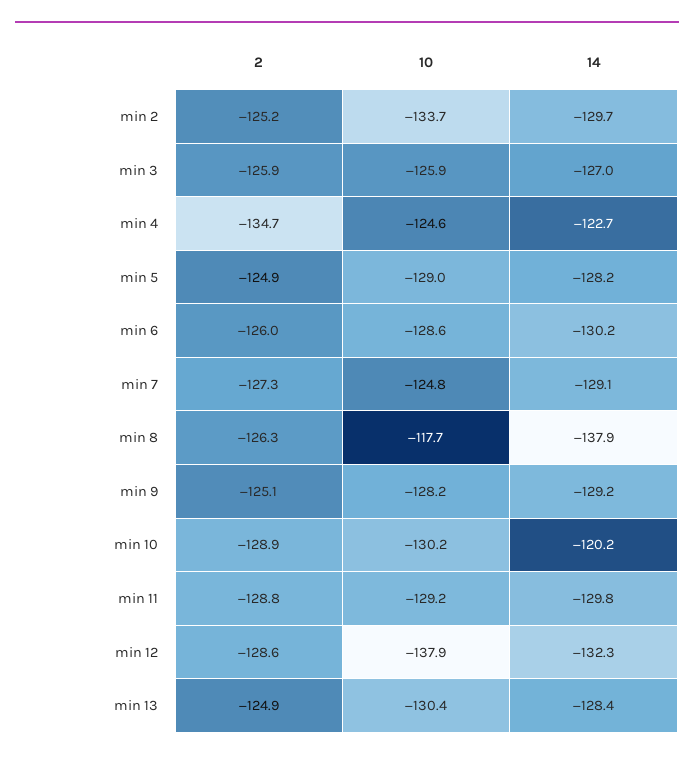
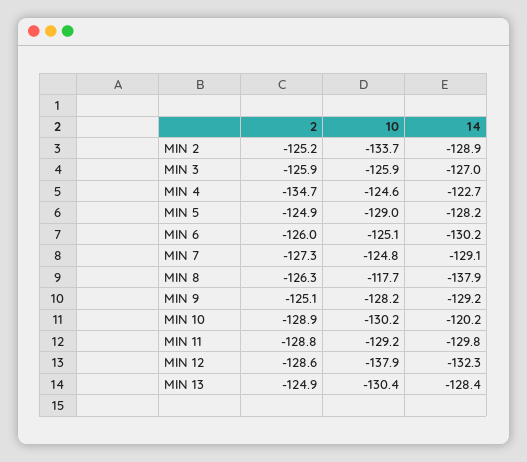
  {
    "2": {
      "min 2": -125.2,
      "min 3": -125.9,
      "min 4": -134.7,
      "min 5": -124.9,
      "min 6": -126,
      "min 7": -127.3,
      "min 8": -126.3,
      "min 9": -125.1,
      "min 10": -128.9,
      "min 11": -128.8,
      "min 12": -128.6,
      "min 13": -124.9
    },
    "10": {
      "min 2": -133.7,
      "min 3": -125.9,
      "min 4": -124.6,
      "min 5": -129,
-     "min 6": -128.6,
+     "min 6": -125.1,
      "min 7": -124.8,
      "min 8": -117.7,
      "min 9": -128.2,
      "min 10": -130.2,
      "min 11": -129.2,
      "min 12": -137.9,
      "min 13": -130.4
    },
    "14": {
-     "min 2": -129.7,
+     "min 2": -128.9,
      "min 3": -127,
      "min 4": -122.7,
      "min 5": -128.2,
      "min 6": -130.2,
      "min 7": -129.1,
      "min 8": -137.9,
      "min 9": -129.2,
      "min 10": -120.2,
      "min 11": -129.8,
      "min 12": -132.3,
      "min 13": -128.4
    }
  }

